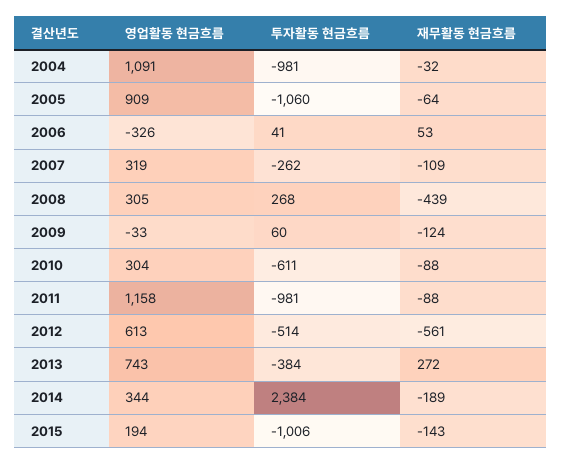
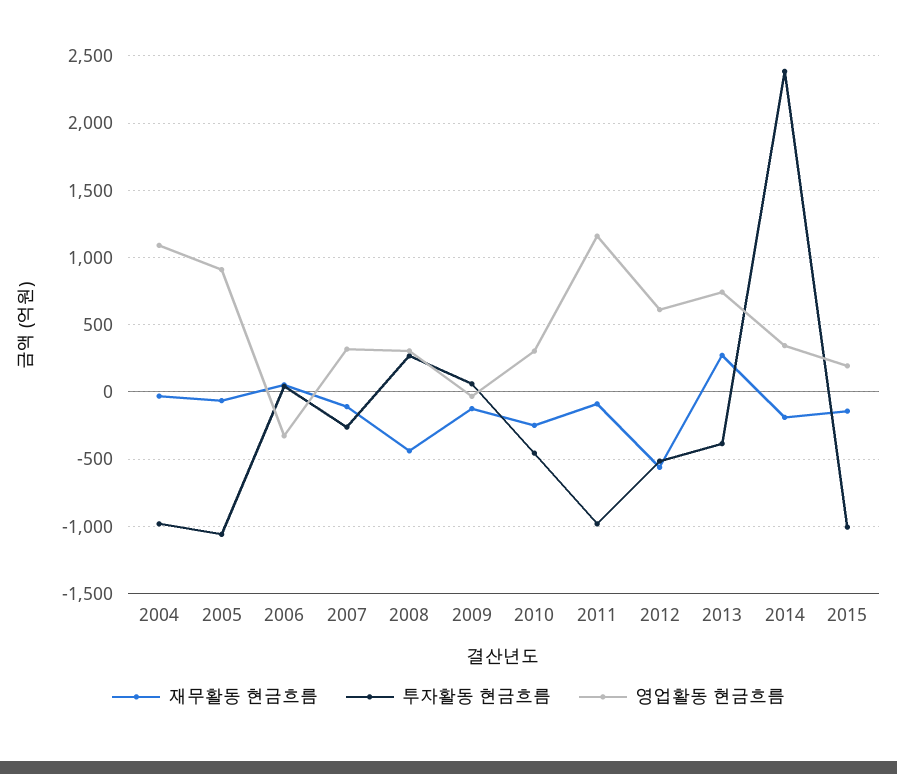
  {
    "영업활동 현금흐름": {
      "2004": 1091,
      "2005": 909,
      "2006": -326,
      "2007": 319,
      "2008": 305,
      "2009": -33,
      "2010": 304,
      "2011": 1158,
      "2012": 613,
      "2013": 743,
      "2014": 344,
      "2015": 194
    },
    "투자활동 현금흐름": {
      "2004": -981,
      "2005": -1060,
      "2006": 41,
      "2007": -262,
      "2008": 268,
      "2009": 60,
-     "2010": -611,
+     "2010": -450,
      "2011": -981,
      "2012": -514,
      "2013": -384,
      "2014": 2384,
      "2015": -1006
    },
    "재무활동 현금흐름": {
      "2004": -32,
      "2005": -64,
      "2006": 53,
      "2007": -109,
      "2008": -439,
      "2009": -124,
-     "2010": -88,
+     "2010": -250,
      "2011": -88,
      "2012": -561,
      "2013": 272,
      "2014": -189,
      "2015": -143
    }
  }

